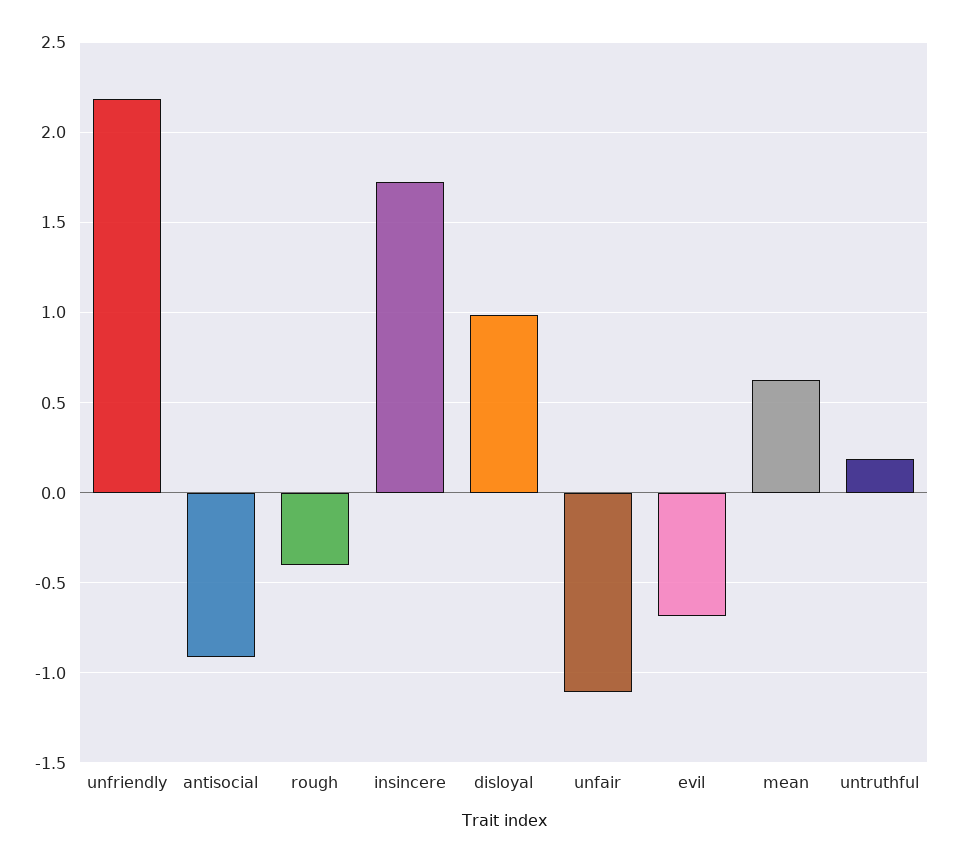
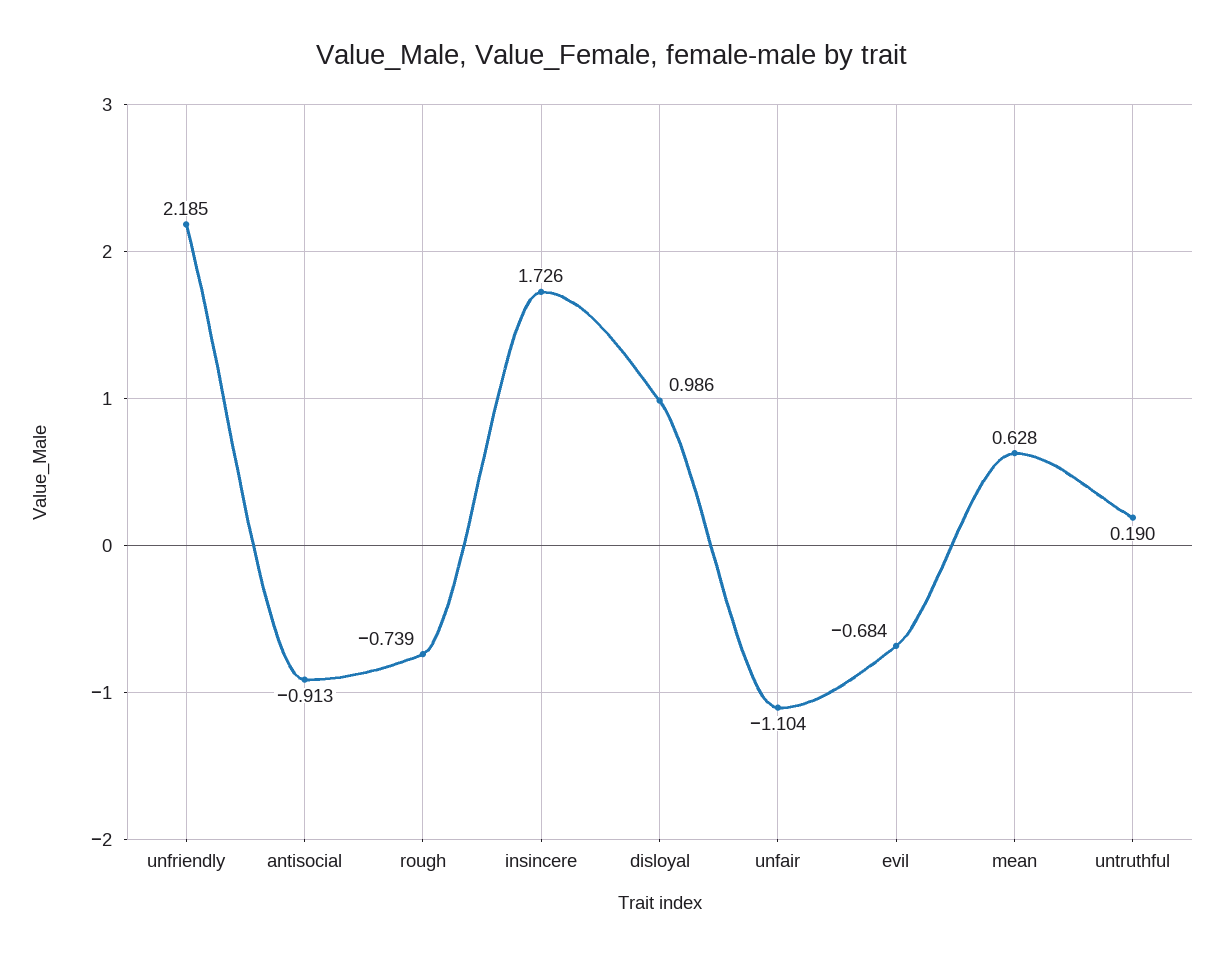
  {
    "unfriendly": 2.185,
    "antisocial": -0.913,
-   "rough": -0.4,
+   "rough": -0.739,
    "insincere": 1.726,
    "disloyal": 0.986,
    "unfair": -1.104,
    "evil": -0.684,
    "mean": 0.628,
    "untruthful": 0.19
  }

